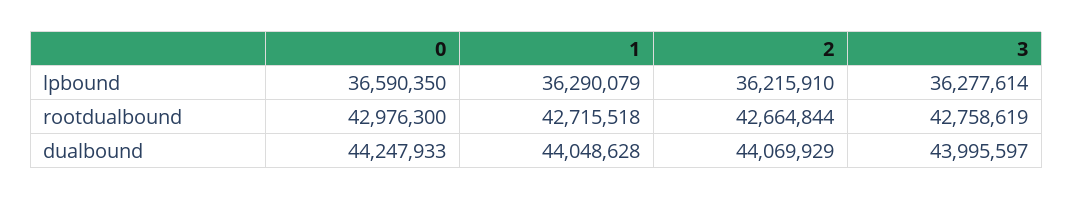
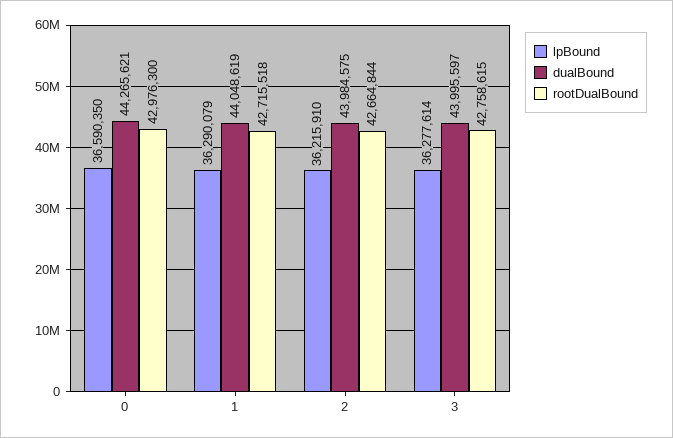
  {
    "lpbound": {
      "0": 36590350,
      "1": 36290079,
      "2": 36215910,
      "3": 36277614
    },
    "rootdualbound": {
      "0": 42976300,
      "1": 42715518,
      "2": 42664844,
-     "3": 42758619
+     "3": 42758615
    },
    "dualbound": {
-     "0": 44247933,
+     "0": 44265621,
-     "1": 44048628,
+     "1": 44048619,
-     "2": 44069929,
+     "2": 43984575,
      "3": 43995597
    }
  }

